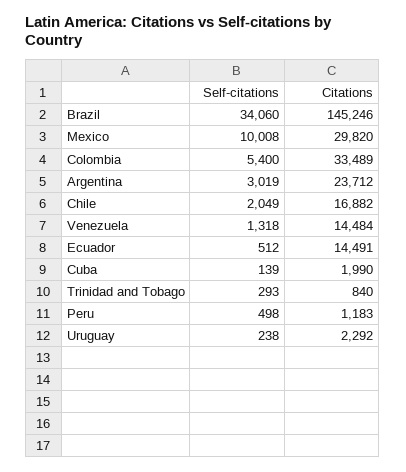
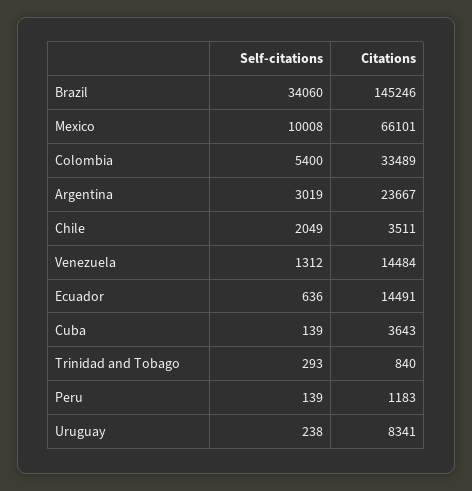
  {
    "Self-citations": {
      "Brazil": 34060,
      "Mexico": 10008,
      "Colombia": 5400,
      "Argentina": 3019,
      "Chile": 2049,
-     "Venezuela": 1318,
+     "Venezuela": 1312,
-     "Ecuador": 512,
+     "Ecuador": 636,
      "Cuba": 139,
      "Trinidad and Tobago": 293,
-     "Peru": 498,
+     "Peru": 139,
      "Uruguay": 238
    },
    "Citations": {
      "Brazil": 145246,
-     "Mexico": 29820,
+     "Mexico": 66101,
      "Colombia": 33489,
-     "Argentina": 23712,
+     "Argentina": 23667,
-     "Chile": 16882,
+     "Chile": 3511,
      "Venezuela": 14484,
      "Ecuador": 14491,
-     "Cuba": 1990,
+     "Cuba": 3643,
      "Trinidad and Tobago": 840,
      "Peru": 1183,
-     "Uruguay": 2292
+     "Uruguay": 8341
    }
  }

